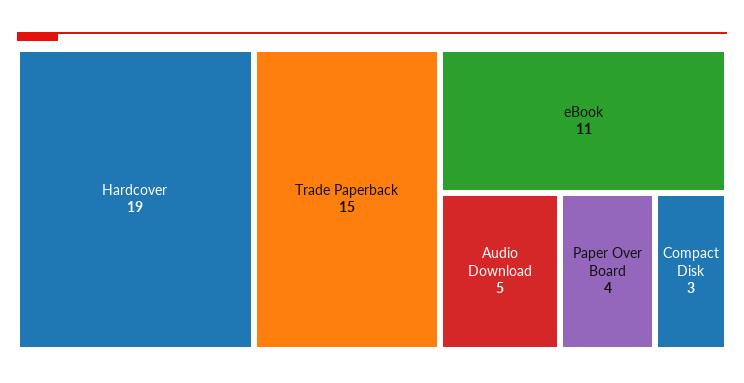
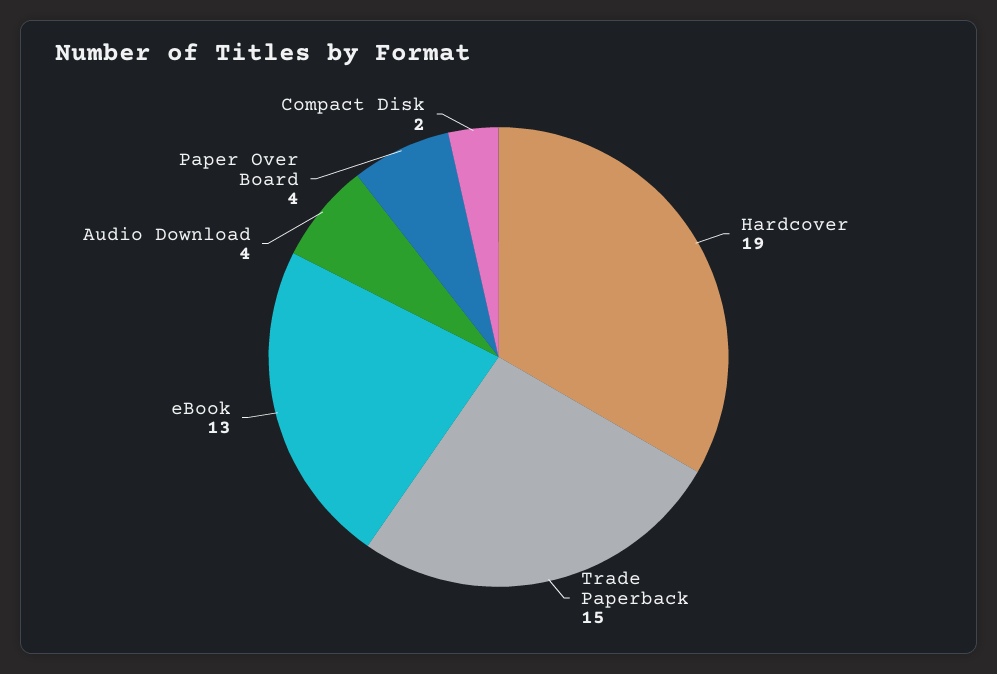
  {
    "Hardcover": 19,
    "Trade Paperback": 15,
-   "eBook": 11,
+   "eBook": 13,
-   "Audio Download": 5,
+   "Audio Download": 4,
    "Paper Over Board": 4,
-   "Compact Disk": 3
+   "Compact Disk": 2
  }

